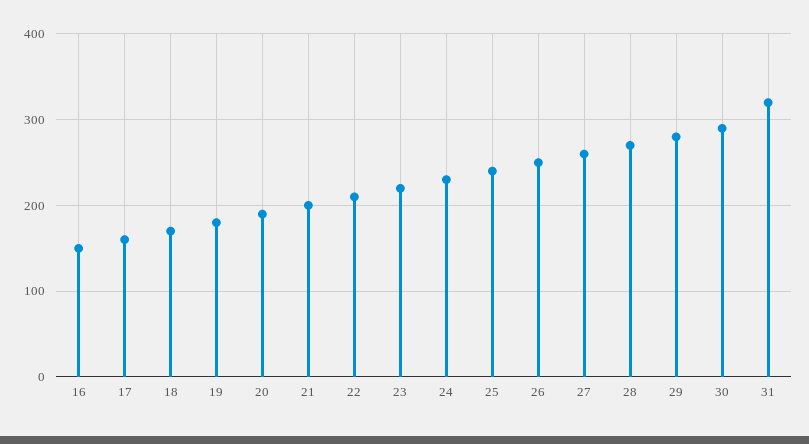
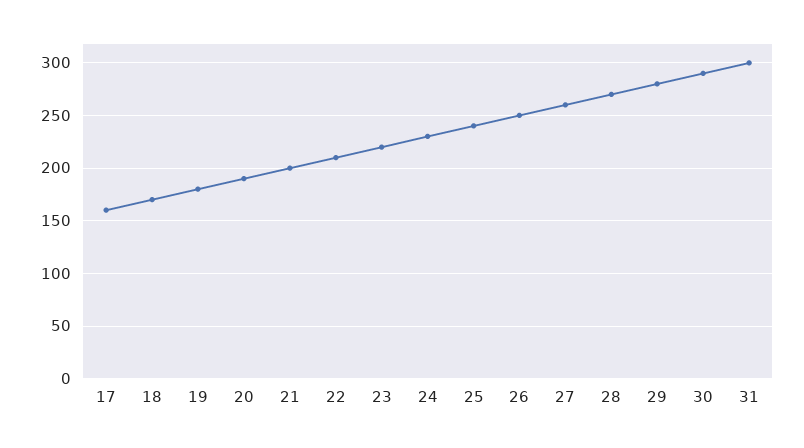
  {
-   "16": 150,
    "17": 160,
    "18": 170,
    "19": 180,
    "20": 190,
    "21": 200,
    "22": 210,
    "23": 220,
    "24": 230,
    "25": 240,
    "26": 250,
    "27": 260,
    "28": 270,
    "29": 280,
    "30": 290,
-   "31": 320
+   "31": 300
  }

